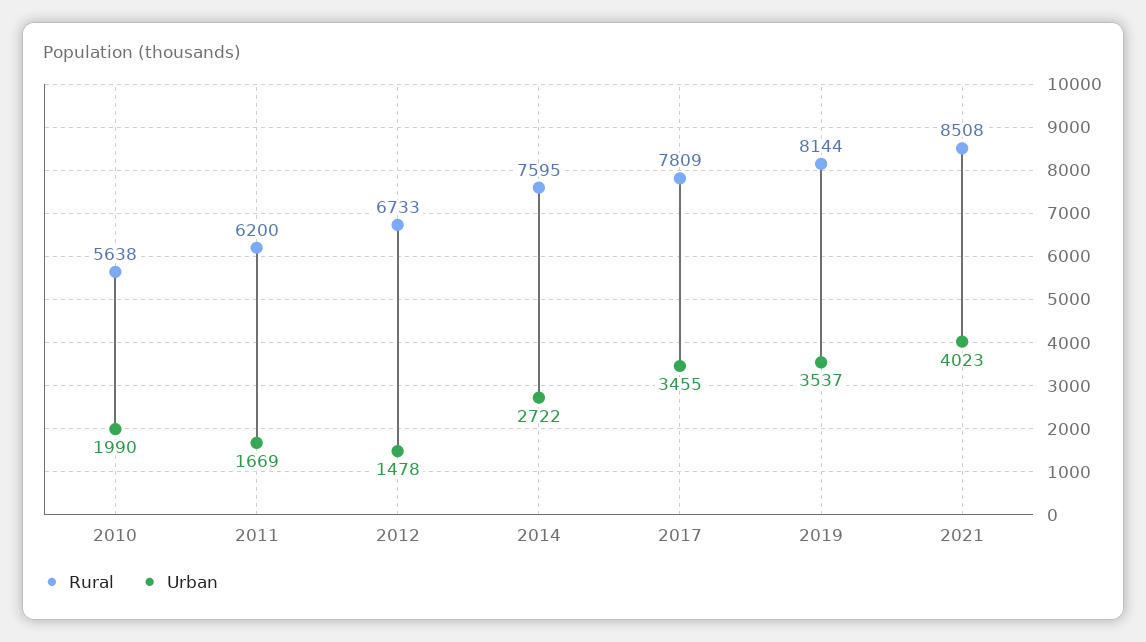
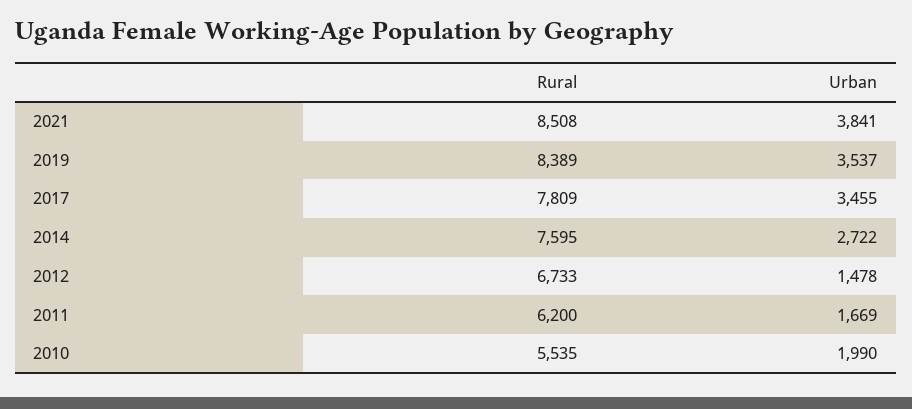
  {
    "Rural": {
-     "2010": 5638,
+     "2010": 5535,
      "2011": 6200,
      "2012": 6733,
      "2014": 7595,
      "2017": 7809,
-     "2019": 8144,
+     "2019": 8389,
      "2021": 8508
    },
    "Urban": {
      "2010": 1990,
      "2011": 1669,
      "2012": 1478,
      "2014": 2722,
      "2017": 3455,
      "2019": 3537,
-     "2021": 4023
+     "2021": 3841
    }
  }

